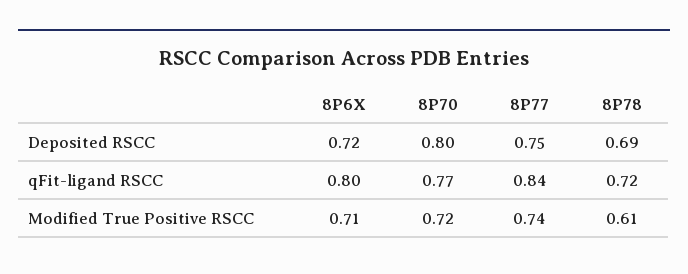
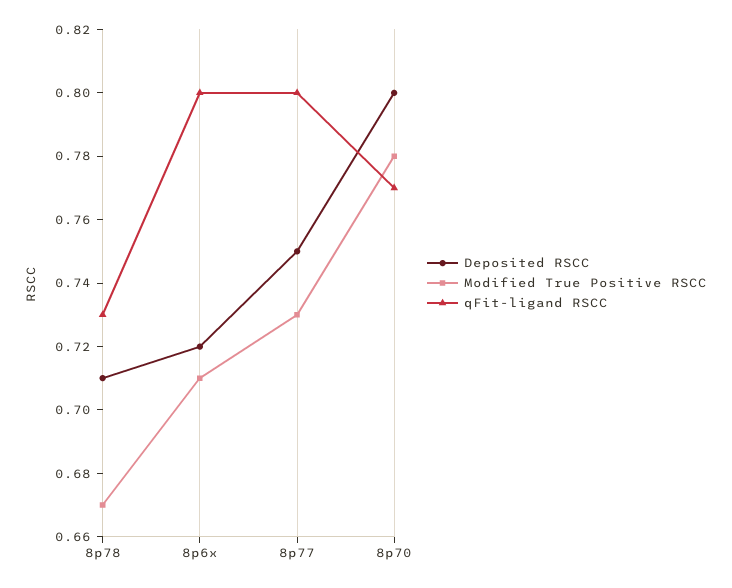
  {
    "Deposited RSCC": {
      "8P6X": 0.72,
      "8P70": 0.8,
      "8P77": 0.75,
-     "8P78": 0.69
+     "8P78": 0.71
    },
    "qFit-ligand RSCC": {
      "8P6X": 0.8,
      "8P70": 0.77,
-     "8P77": 0.84,
+     "8P77": 0.8,
-     "8P78": 0.72
+     "8P78": 0.73
    },
    "Modified True Positive RSCC": {
      "8P6X": 0.71,
-     "8P70": 0.72,
+     "8P70": 0.78,
-     "8P77": 0.74,
+     "8P77": 0.73,
-     "8P78": 0.61
+     "8P78": 0.67
    }
  }

